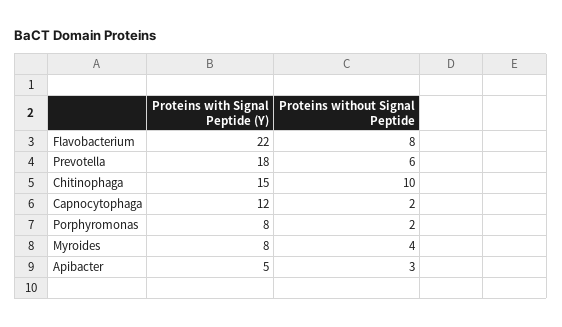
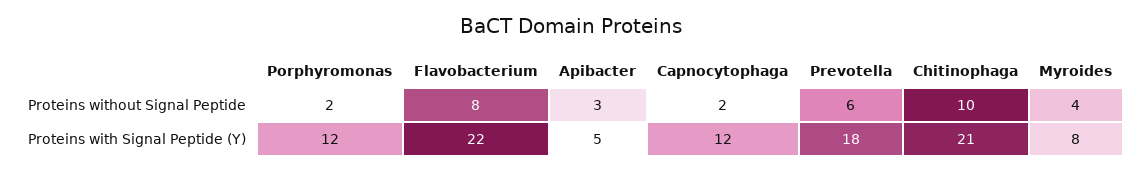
  {
    "Proteins with Signal Peptide (Y)": {
      "Flavobacterium": 22,
      "Prevotella": 18,
-     "Chitinophaga": 15,
+     "Chitinophaga": 21,
      "Capnocytophaga": 12,
-     "Porphyromonas": 8,
+     "Porphyromonas": 12,
      "Myroides": 8,
      "Apibacter": 5
    },
    "Proteins without Signal Peptide": {
      "Flavobacterium": 8,
      "Prevotella": 6,
      "Chitinophaga": 10,
      "Capnocytophaga": 2,
      "Porphyromonas": 2,
      "Myroides": 4,
      "Apibacter": 3
    }
  }

